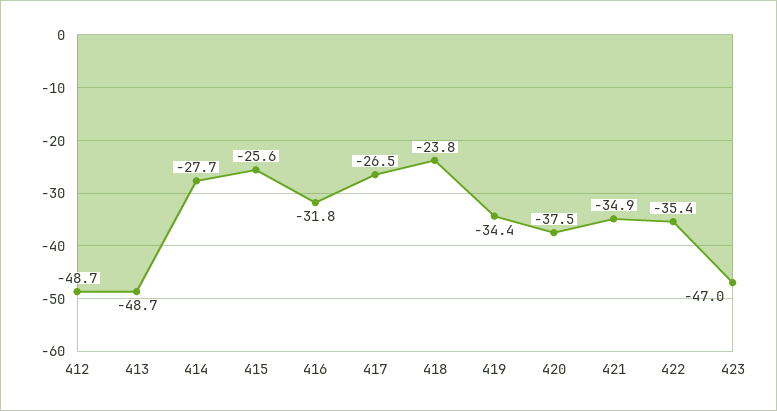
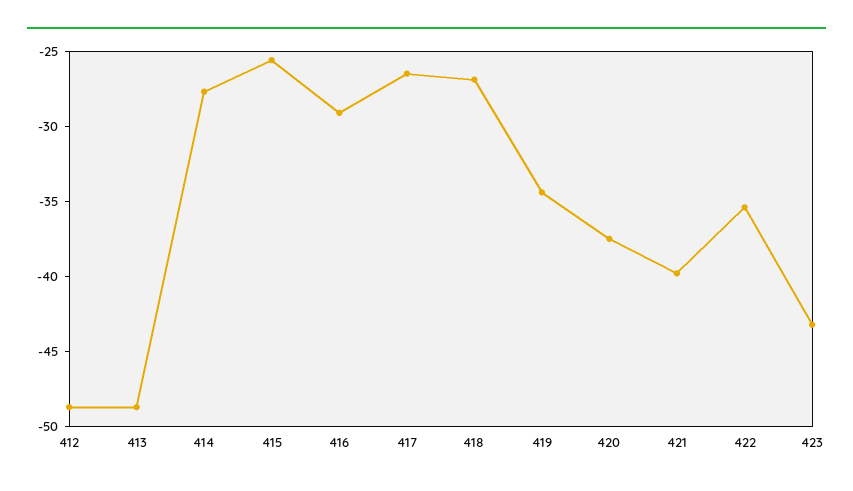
  {
    "412": -48.7,
    "413": -48.7,
    "414": -27.7,
    "415": -25.6,
-   "416": -31.8,
+   "416": -29,
    "417": -26.5,
-   "418": -23.8,
+   "418": -27,
    "419": -34.4,
    "420": -37.5,
-   "421": -34.9,
+   "421": -40,
    "422": -35.4,
-   "423": -47
+   "423": -43
  }

